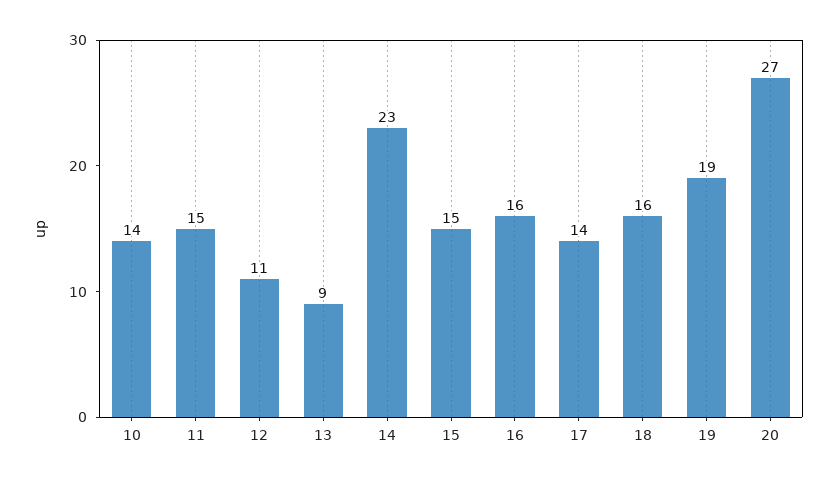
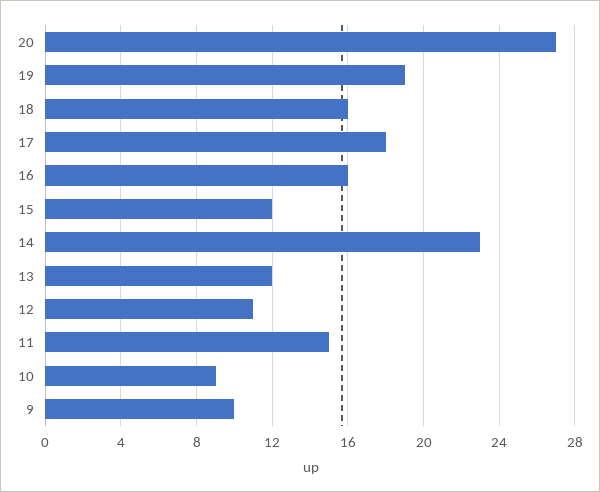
  {
-   "10": 14,
+   "10": 9,
    "11": 15,
    "12": 11,
-   "13": 9,
+   "13": 12,
    "14": 23,
-   "15": 15,
+   "15": 12,
    "16": 16,
-   "17": 14,
+   "17": 18,
    "18": 16,
    "19": 19,
-   "20": 27
+   "20": 27,
+   "9": 10
  }

